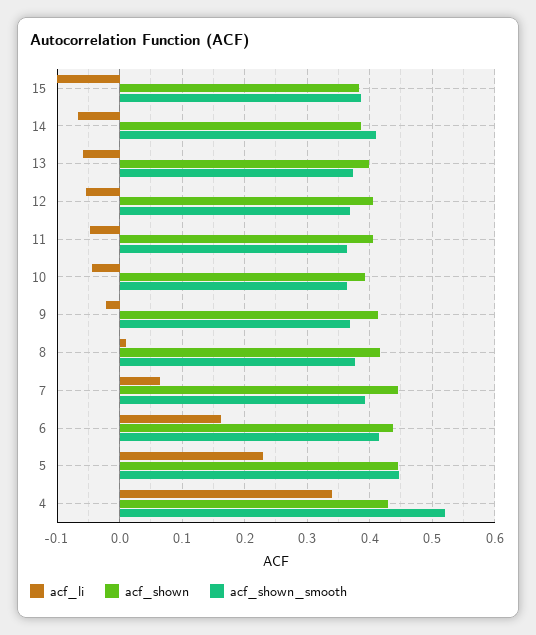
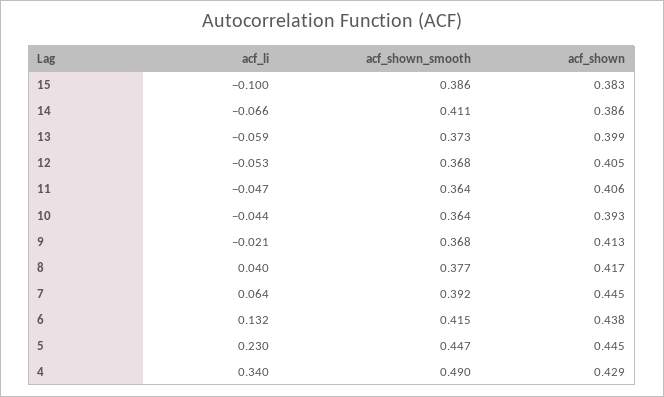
  {
    "acf_li": {
      "15": -0.1,
      "14": -0.066,
      "13": -0.059,
      "12": -0.053,
      "11": -0.047,
      "10": -0.044,
      "9": -0.021,
-     "8": 0.01,
+     "8": 0.04,
      "7": 0.064,
-     "6": 0.16,
+     "6": 0.132,
      "5": 0.23,
      "4": 0.34
    },
    "acf_shown": {
      "15": 0.383,
      "14": 0.386,
      "13": 0.399,
      "12": 0.405,
      "11": 0.406,
      "10": 0.393,
      "9": 0.413,
      "8": 0.417,
      "7": 0.445,
      "6": 0.438,
      "5": 0.445,
      "4": 0.429
    },
    "acf_shown_smooth": {
      "15": 0.386,
      "14": 0.411,
      "13": 0.373,
      "12": 0.368,
      "11": 0.364,
      "10": 0.364,
      "9": 0.368,
      "8": 0.377,
      "7": 0.392,
      "6": 0.415,
      "5": 0.447,
-     "4": 0.52
+     "4": 0.49
    }
  }

